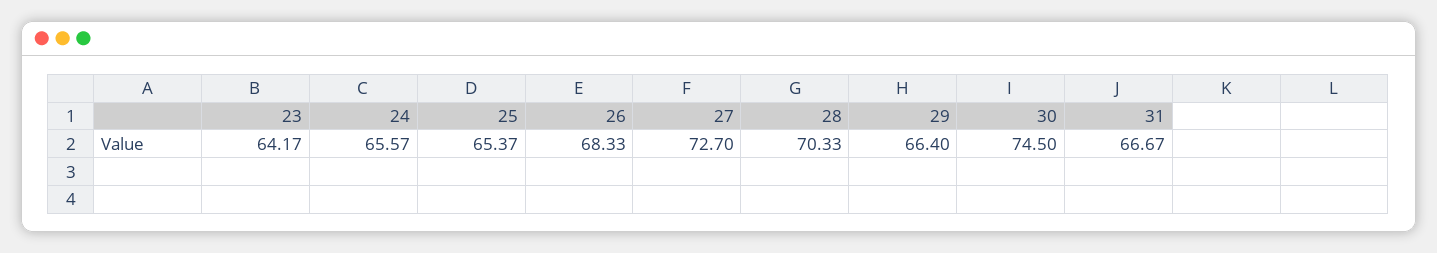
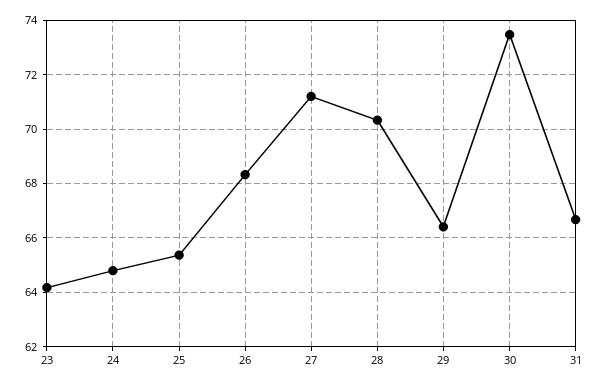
  {
    "23": 64.17,
-   "24": 65.57,
+   "24": 64.75,
    "25": 65.37,
    "26": 68.33,
-   "27": 72.7,
+   "27": 71.25,
    "28": 70.33,
    "29": 66.4,
-   "30": 74.5,
+   "30": 73.5,
    "31": 66.67
  }

